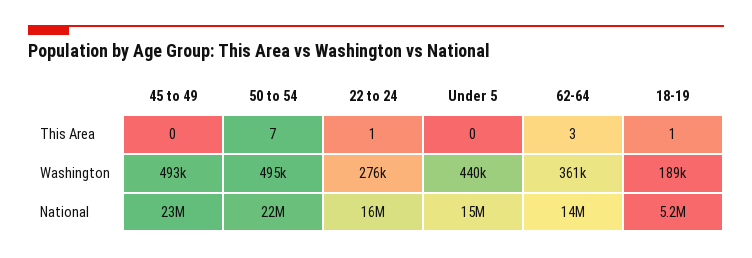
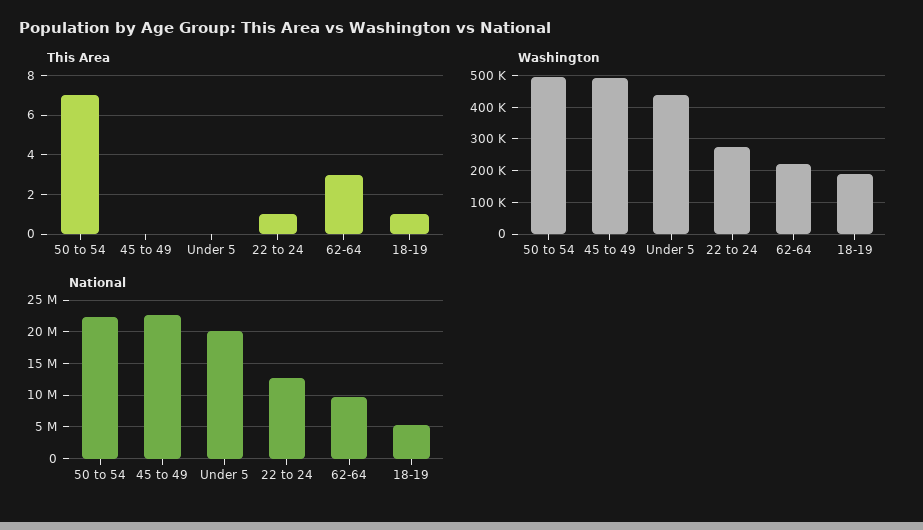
  {
    "This Area": {
      "45 to 49": 0,
      "50 to 54": 7,
      "22 to 24": 1,
      "Under 5": 0,
      "62-64": 3,
      "18-19": 1
    },
    "Washington": {
      "45 to 49": 493000,
      "50 to 54": 495000,
      "22 to 24": 276000,
      "Under 5": 440000,
-     "62-64": 361000,
+     "62-64": 220000,
      "18-19": 189000
    },
    "National": {
      "45 to 49": 23000000,
      "50 to 54": 22000000,
-     "22 to 24": 16000000,
+     "22 to 24": 13000000,
-     "Under 5": 15000000,
+     "Under 5": 20000000,
-     "62-64": 14000000,
+     "62-64": 10000000,
      "18-19": 5200000
    }
  }

